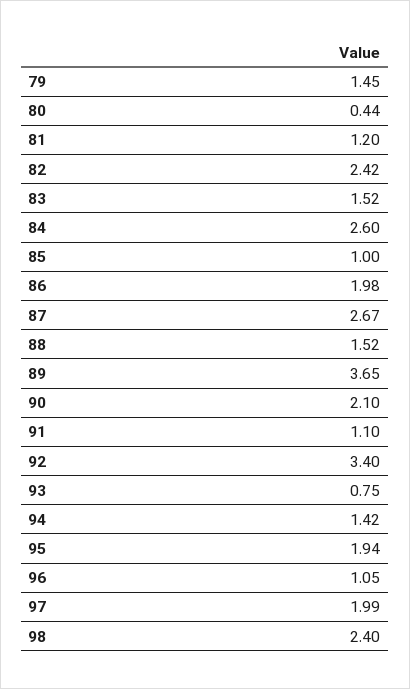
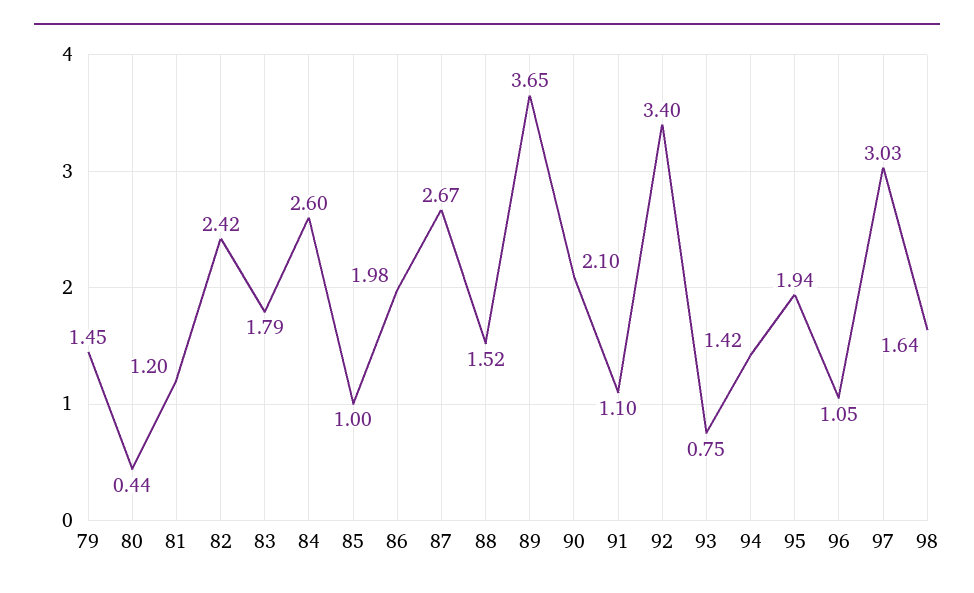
  {
    "79": 1.45,
    "80": 0.44,
    "81": 1.2,
    "82": 2.42,
-   "83": 1.52,
+   "83": 1.79,
    "84": 2.6,
    "85": 1,
    "86": 1.98,
    "87": 2.67,
    "88": 1.52,
    "89": 3.65,
    "90": 2.1,
    "91": 1.1,
    "92": 3.4,
    "93": 0.75,
    "94": 1.42,
    "95": 1.94,
    "96": 1.05,
-   "97": 1.99,
+   "97": 3.03,
-   "98": 2.4
+   "98": 1.64
  }

